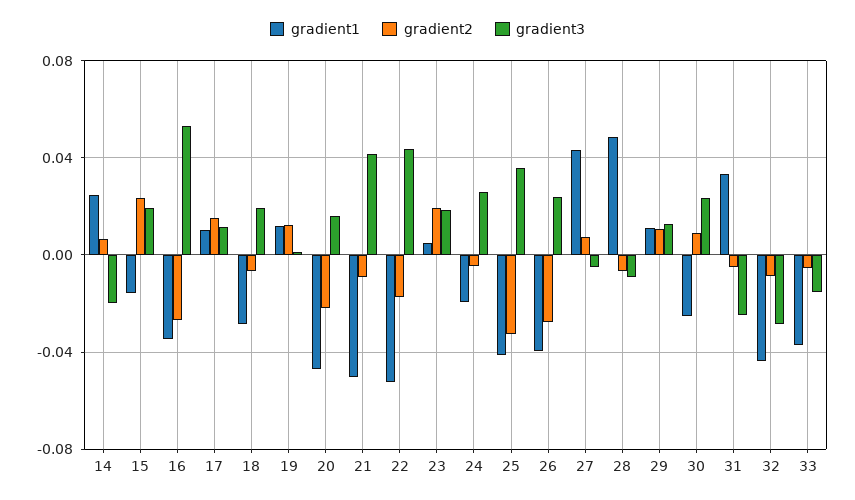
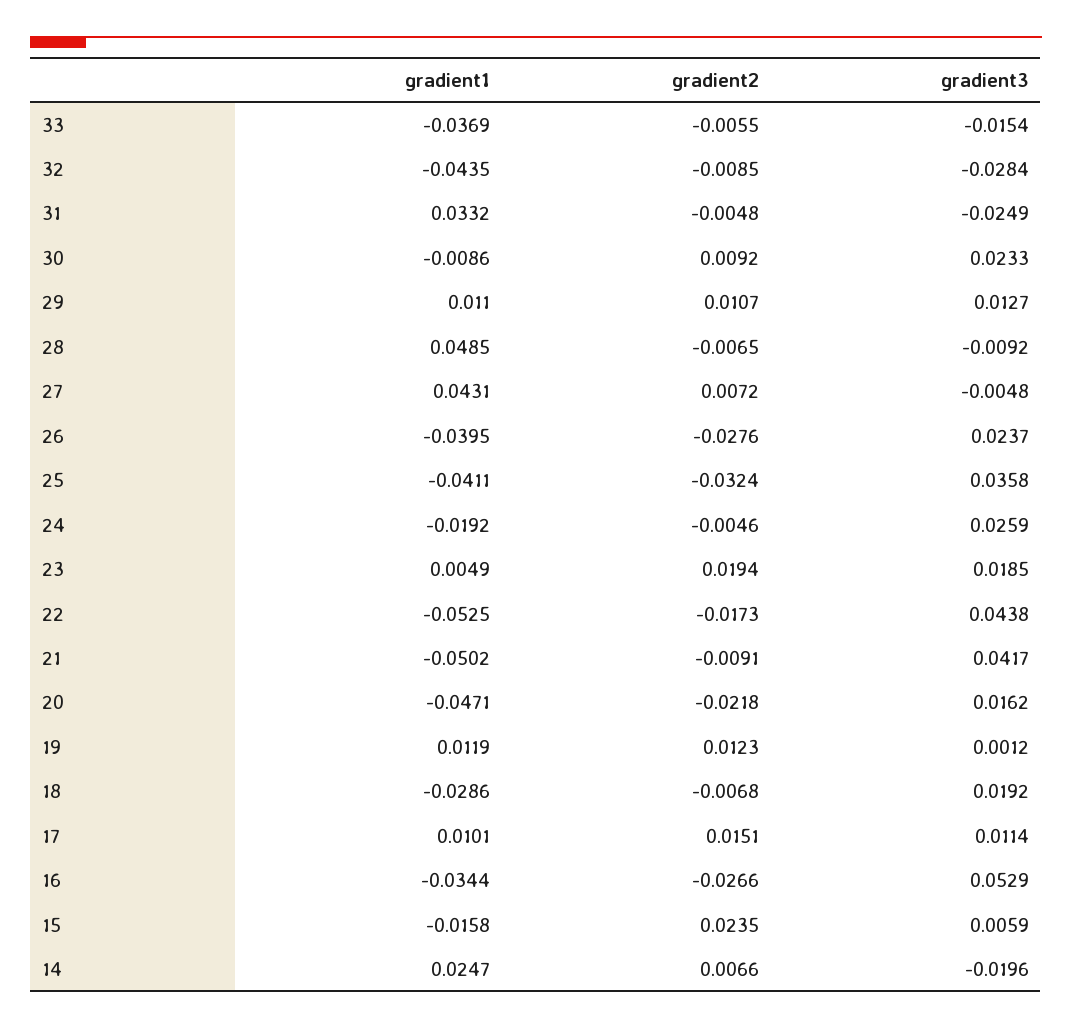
  {
    "gradient1": {
      "14": 0.0247,
      "15": -0.0158,
      "16": -0.0344,
      "17": 0.0101,
      "18": -0.0286,
      "19": 0.0119,
      "20": -0.0471,
      "21": -0.0502,
      "22": -0.0525,
      "23": 0.0049,
      "24": -0.0192,
      "25": -0.0411,
      "26": -0.0395,
      "27": 0.0431,
      "28": 0.0485,
      "29": 0.011,
-     "30": -0.025,
+     "30": -0.0086,
      "31": 0.0332,
      "32": -0.0435,
      "33": -0.0369
    },
    "gradient2": {
      "14": 0.0066,
      "15": 0.0235,
      "16": -0.0266,
      "17": 0.0151,
      "18": -0.0068,
      "19": 0.0123,
      "20": -0.0218,
      "21": -0.0091,
      "22": -0.0173,
      "23": 0.0194,
      "24": -0.0046,
      "25": -0.0324,
      "26": -0.0276,
      "27": 0.0072,
      "28": -0.0065,
      "29": 0.0107,
      "30": 0.0092,
      "31": -0.0048,
      "32": -0.0085,
      "33": -0.0055
    },
    "gradient3": {
      "14": -0.0196,
-     "15": 0.02,
+     "15": 0.0059,
      "16": 0.0529,
      "17": 0.0114,
      "18": 0.0192,
      "19": 0.0012,
      "20": 0.0162,
      "21": 0.0417,
      "22": 0.0438,
      "23": 0.0185,
      "24": 0.0259,
      "25": 0.0358,
      "26": 0.0237,
      "27": -0.0048,
      "28": -0.0092,
      "29": 0.0127,
      "30": 0.0233,
      "31": -0.0249,
      "32": -0.0284,
      "33": -0.0154
    }
  }

